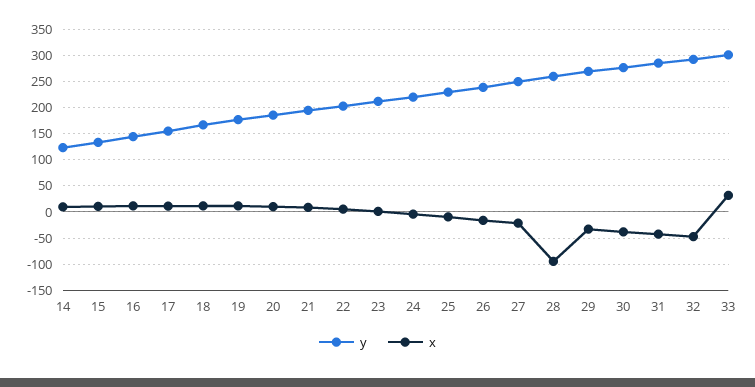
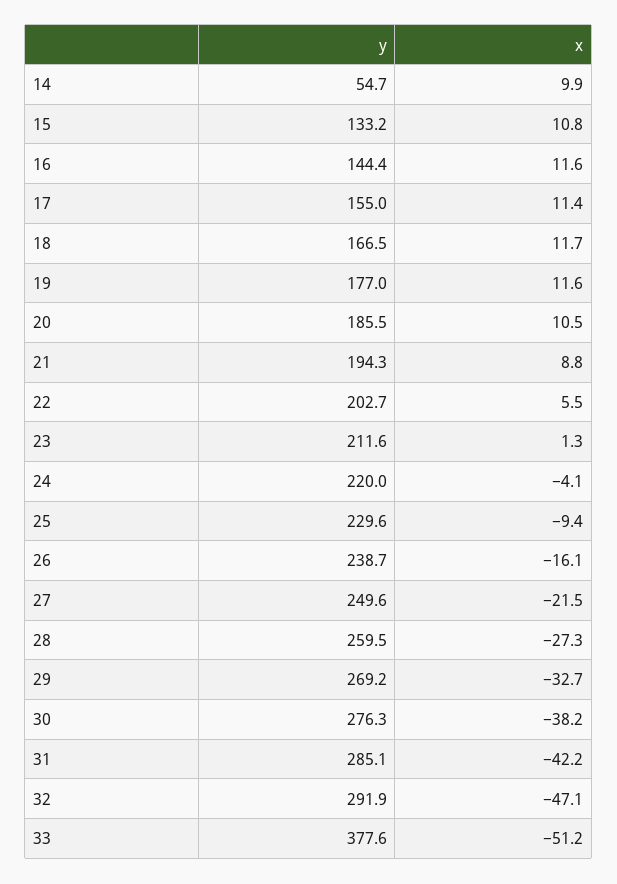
  {
    "y": {
-     "14": 125,
+     "14": 54.7,
      "15": 133.2,
      "16": 144.4,
      "17": 155,
      "18": 166.5,
      "19": 177,
      "20": 185.5,
      "21": 194.3,
      "22": 202.7,
      "23": 211.6,
      "24": 220,
      "25": 229.6,
      "26": 238.7,
      "27": 249.6,
      "28": 259.5,
      "29": 269.2,
      "30": 276.3,
      "31": 285.1,
      "32": 291.9,
-     "33": 300
+     "33": 377.6
    },
    "x": {
      "14": 9.9,
      "15": 10.8,
      "16": 11.6,
      "17": 11.4,
      "18": 11.7,
      "19": 11.6,
      "20": 10.5,
      "21": 8.8,
      "22": 5.5,
      "23": 1.3,
      "24": -4.1,
      "25": -9.4,
      "26": -16.1,
      "27": -21.5,
-     "28": -100,
+     "28": -27.3,
      "29": -32.7,
      "30": -38.2,
      "31": -42.2,
      "32": -47.1,
-     "33": 25
+     "33": -51.2
    }
  }

